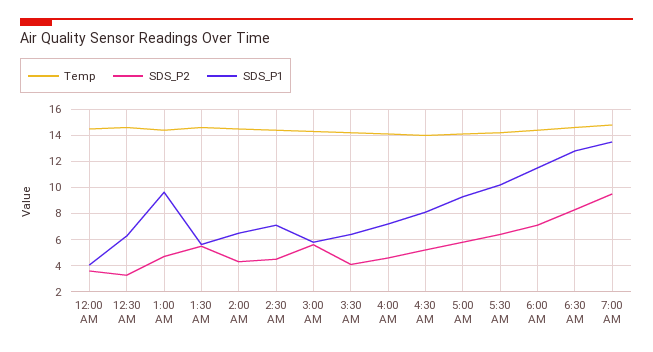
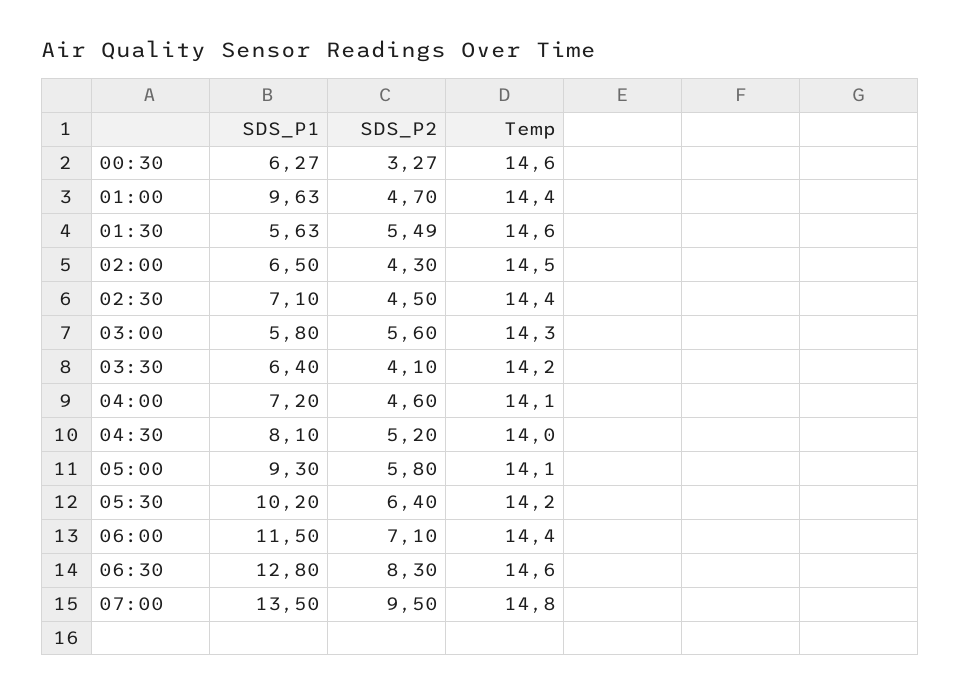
  {
    "Temp": {
-     "12:00 AM": 14.5,
      "12:30 AM": 14.6,
      "1:00 AM": 14.4,
      "1:30 AM": 14.6,
      "2:00 AM": 14.5,
      "2:30 AM": 14.4,
      "3:00 AM": 14.3,
      "3:30 AM": 14.2,
      "4:00 AM": 14.1,
      "4:30 AM": 14,
      "5:00 AM": 14.1,
      "5:30 AM": 14.2,
      "6:00 AM": 14.4,
      "6:30 AM": 14.6,
      "7:00 AM": 14.8
    },
    "SDS_P2": {
-     "12:00 AM": 3.5,
      "12:30 AM": 3.27,
      "1:00 AM": 4.7,
      "1:30 AM": 5.49,
      "2:00 AM": 4.3,
      "2:30 AM": 4.5,
      "3:00 AM": 5.6,
      "3:30 AM": 4.1,
      "4:00 AM": 4.6,
      "4:30 AM": 5.2,
      "5:00 AM": 5.8,
      "5:30 AM": 6.4,
      "6:00 AM": 7.1,
      "6:30 AM": 8.3,
      "7:00 AM": 9.5
    },
    "SDS_P1": {
-     "12:00 AM": 4,
      "12:30 AM": 6.27,
      "1:00 AM": 9.63,
      "1:30 AM": 5.63,
      "2:00 AM": 6.5,
      "2:30 AM": 7.1,
      "3:00 AM": 5.8,
      "3:30 AM": 6.4,
      "4:00 AM": 7.2,
      "4:30 AM": 8.1,
      "5:00 AM": 9.3,
      "5:30 AM": 10.2,
      "6:00 AM": 11.5,
      "6:30 AM": 12.8,
      "7:00 AM": 13.5
    }
  }

